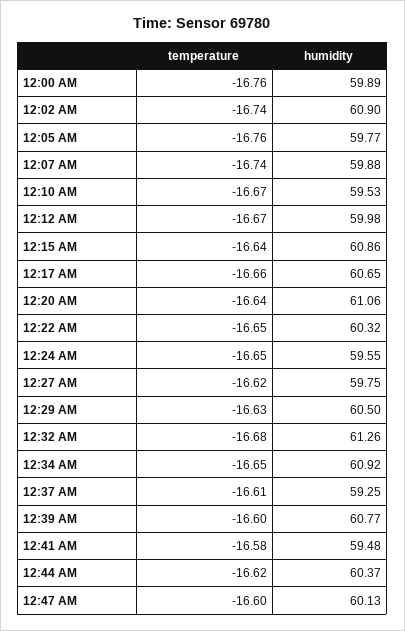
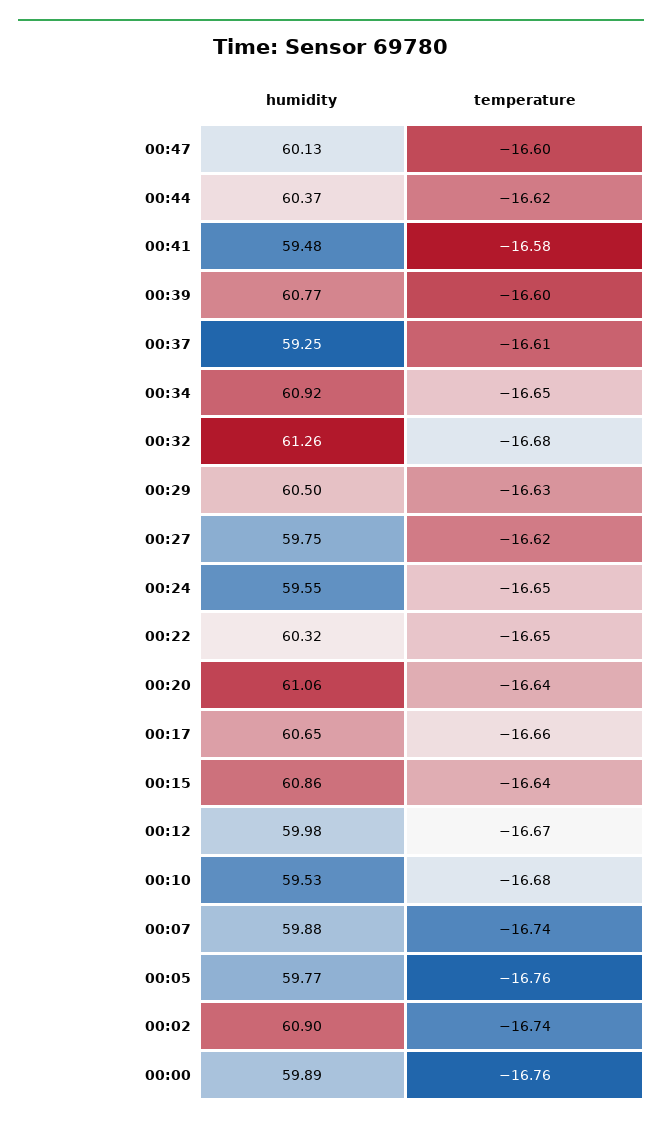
  {
    "temperature": {
      "12:00 AM": -16.76,
      "12:02 AM": -16.74,
      "12:05 AM": -16.76,
      "12:07 AM": -16.74,
-     "12:10 AM": -16.67,
+     "12:10 AM": -16.68,
      "12:12 AM": -16.67,
      "12:15 AM": -16.64,
      "12:17 AM": -16.66,
      "12:20 AM": -16.64,
      "12:22 AM": -16.65,
      "12:24 AM": -16.65,
      "12:27 AM": -16.62,
      "12:29 AM": -16.63,
      "12:32 AM": -16.68,
      "12:34 AM": -16.65,
      "12:37 AM": -16.61,
      "12:39 AM": -16.6,
      "12:41 AM": -16.58,
      "12:44 AM": -16.62,
      "12:47 AM": -16.6
    },
    "humidity": {
      "12:00 AM": 59.89,
      "12:02 AM": 60.9,
      "12:05 AM": 59.77,
      "12:07 AM": 59.88,
      "12:10 AM": 59.53,
      "12:12 AM": 59.98,
      "12:15 AM": 60.86,
      "12:17 AM": 60.65,
      "12:20 AM": 61.06,
      "12:22 AM": 60.32,
      "12:24 AM": 59.55,
      "12:27 AM": 59.75,
      "12:29 AM": 60.5,
      "12:32 AM": 61.26,
      "12:34 AM": 60.92,
      "12:37 AM": 59.25,
      "12:39 AM": 60.77,
      "12:41 AM": 59.48,
      "12:44 AM": 60.37,
      "12:47 AM": 60.13
    }
  }

